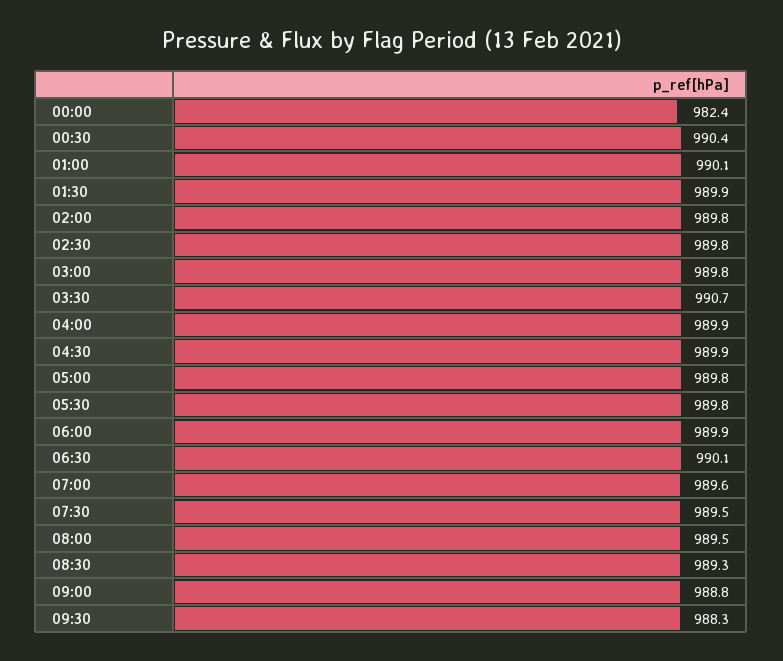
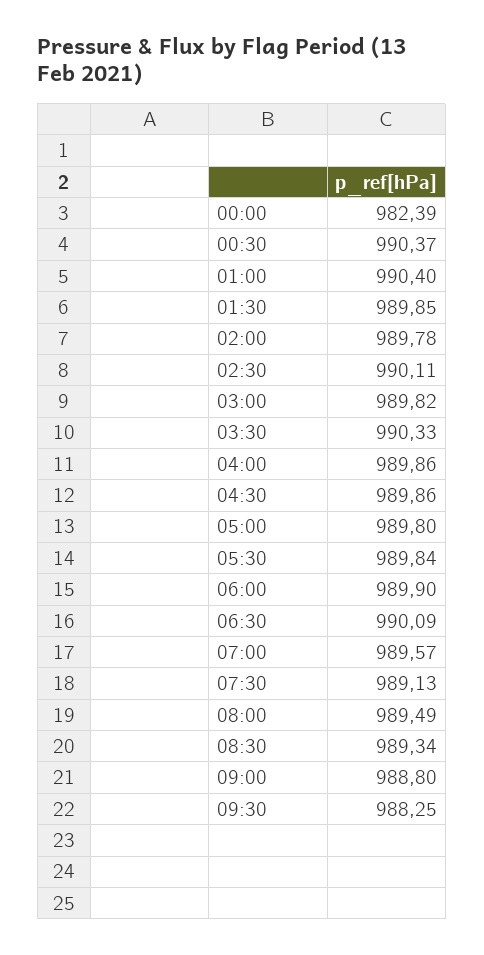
  {
    "00:00": 982.39,
    "00:30": 990.37,
-   "01:00": 990.1,
+   "01:00": 990.4,
    "01:30": 989.85,
    "02:00": 989.78,
-   "02:30": 989.8,
+   "02:30": 990.11,
    "03:00": 989.82,
-   "03:30": 990.7,
+   "03:30": 990.33,
    "04:00": 989.86,
    "04:30": 989.86,
    "05:00": 989.8,
    "05:30": 989.84,
    "06:00": 989.9,
    "06:30": 990.09,
    "07:00": 989.57,
-   "07:30": 989.5,
+   "07:30": 989.13,
    "08:00": 989.49,
    "08:30": 989.34,
    "09:00": 988.8,
    "09:30": 988.25
  }

